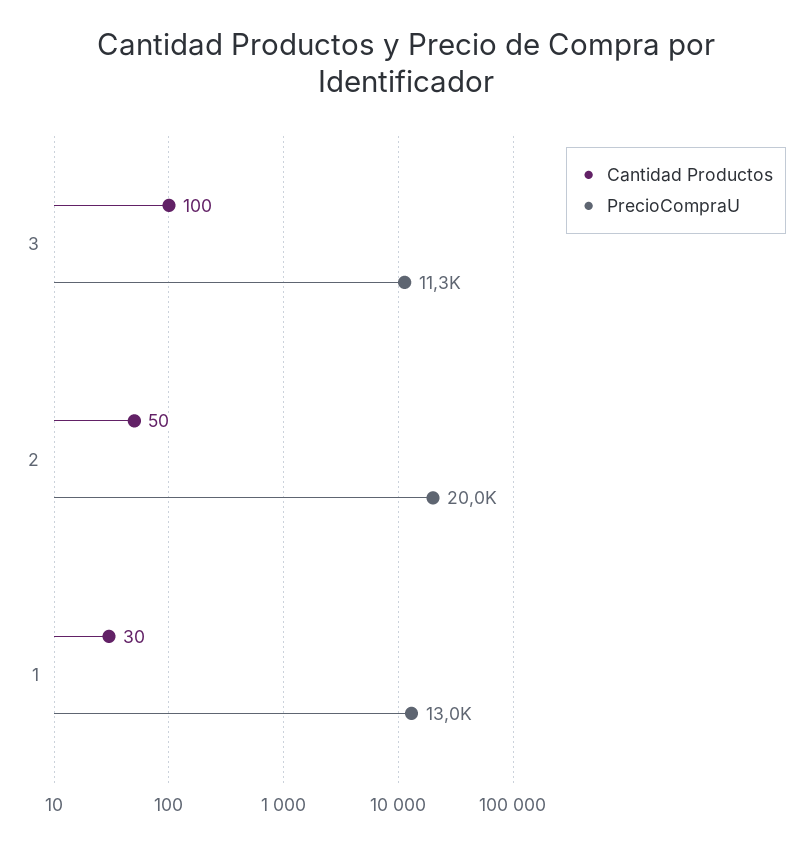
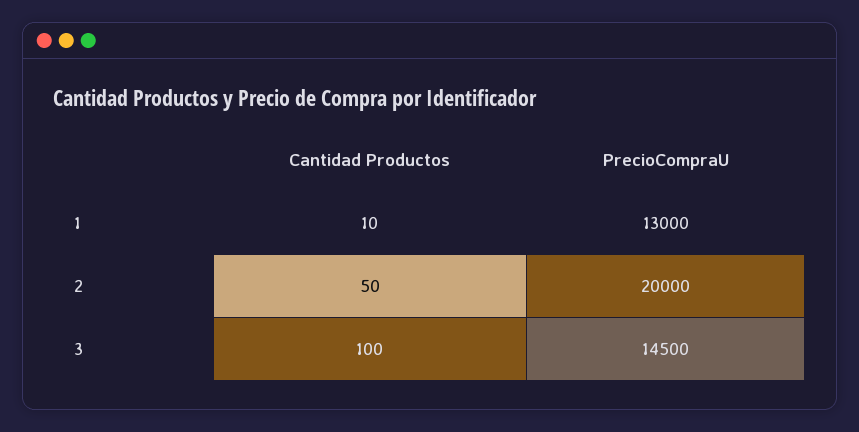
  {
    "Cantidad Productos": {
      "3": 100,
      "2": 50,
-     "1": 30
+     "1": 10
    },
    "PrecioCompraU": {
-     "3": 11300,
+     "3": 14500,
      "2": 20000,
      "1": 13000
    }
  }

